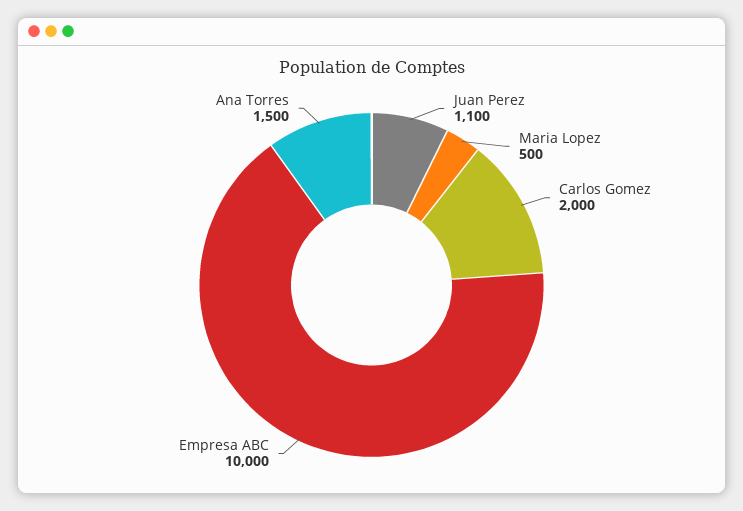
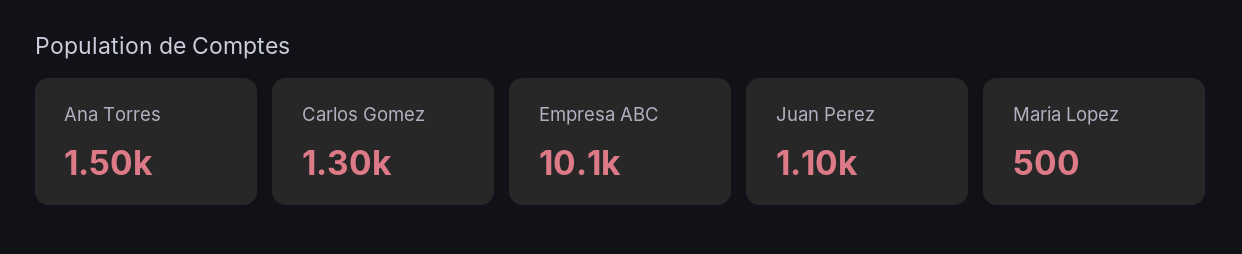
  {
    "Juan Perez": 1100,
    "Maria Lopez": 500,
-   "Carlos Gomez": 2000,
+   "Carlos Gomez": 1300,
-   "Empresa ABC": 10000,
+   "Empresa ABC": 10100,
    "Ana Torres": 1500
  }

